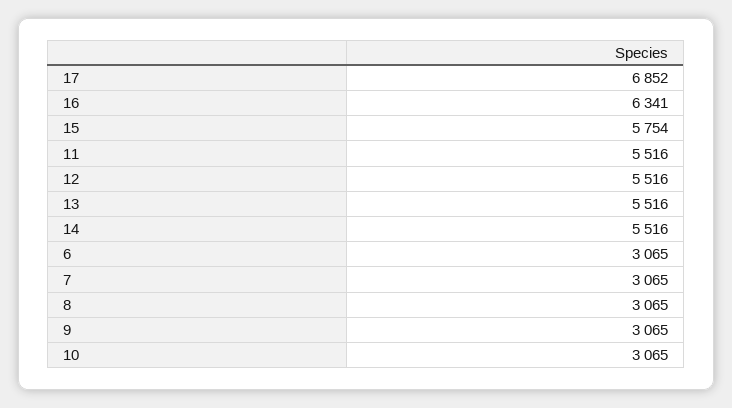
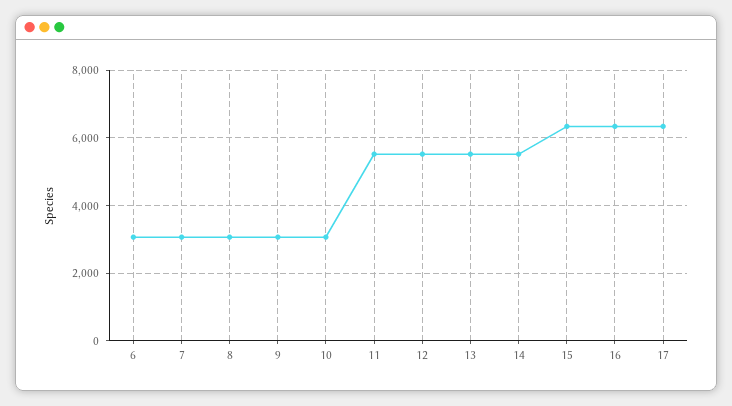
  {
-   "17": 6852,
+   "17": 6400,
    "16": 6341,
-   "15": 5754,
+   "15": 6400,
    "11": 5516,
    "12": 5516,
    "13": 5516,
    "14": 5516,
    "6": 3065,
    "7": 3065,
    "8": 3065,
    "9": 3065,
    "10": 3065
  }

